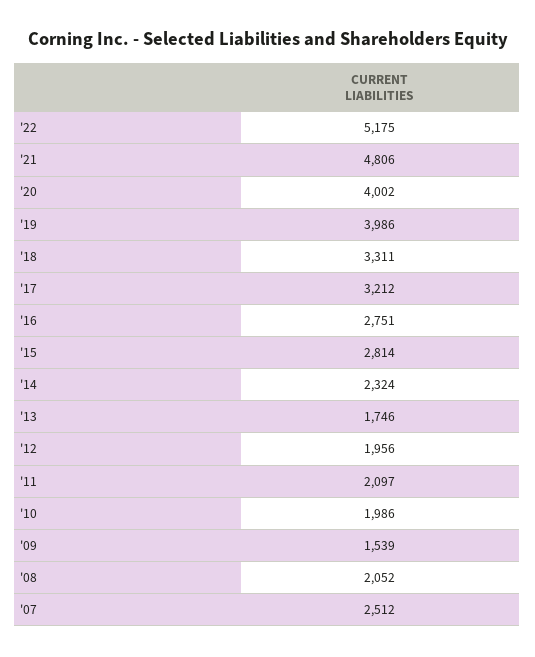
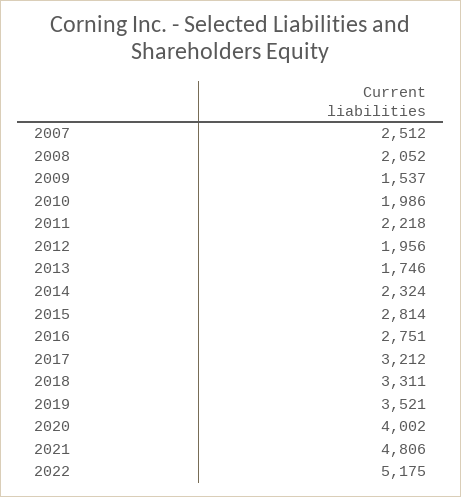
  {
    "'22": 5175,
    "'21": 4806,
    "'20": 4002,
-   "'19": 3986,
+   "'19": 3521,
    "'18": 3311,
    "'17": 3212,
    "'16": 2751,
    "'15": 2814,
    "'14": 2324,
    "'13": 1746,
    "'12": 1956,
-   "'11": 2097,
+   "'11": 2218,
    "'10": 1986,
-   "'09": 1539,
+   "'09": 1537,
    "'08": 2052,
    "'07": 2512
  }

